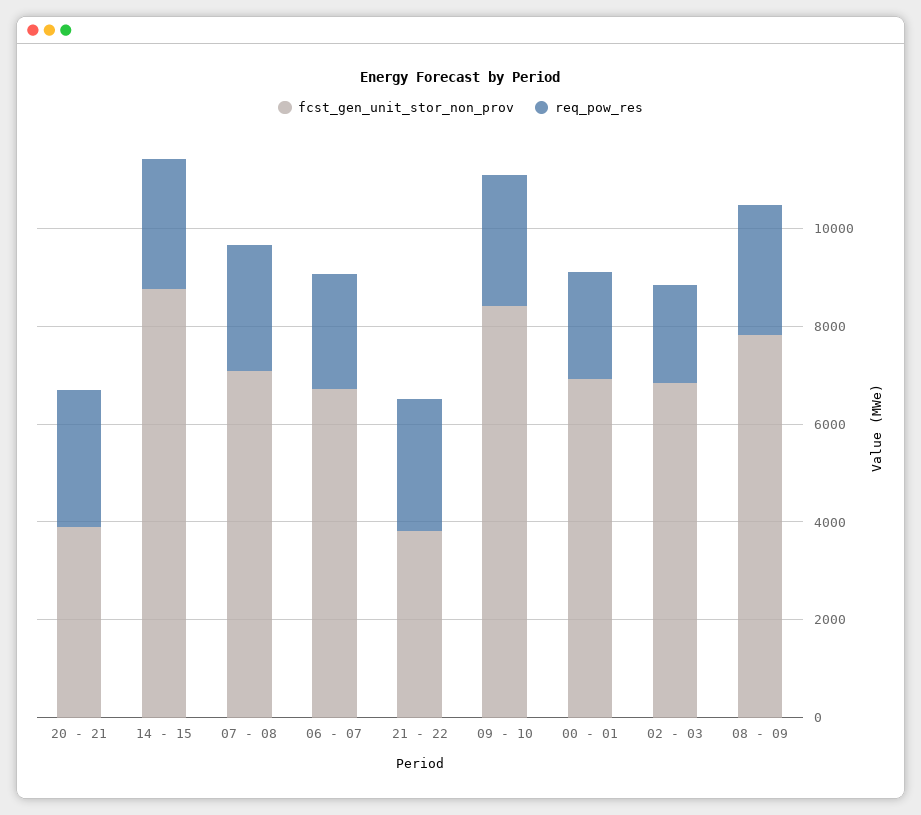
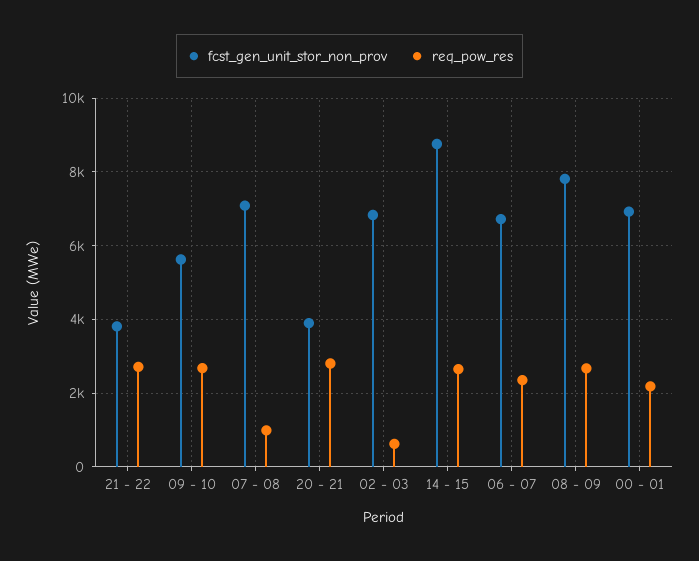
  {
    "fcst_gen_unit_stor_non_prov": {
      "20 - 21": 3800,
      "14 - 15": 8800,
      "07 - 08": 7000,
      "06 - 07": 6800,
      "21 - 22": 3800,
-     "09 - 10": 8500,
+     "09 - 10": 5600,
      "00 - 01": 7000,
      "02 - 03": 6800,
      "08 - 09": 7800
    },
    "req_pow_res": {
      "20 - 21": 2800,
      "14 - 15": 2600,
-     "07 - 08": 2500,
+     "07 - 08": 1000,
      "06 - 07": 2400,
      "21 - 22": 2800,
      "09 - 10": 2600,
      "00 - 01": 2200,
-     "02 - 03": 2000,
+     "02 - 03": 600,
      "08 - 09": 2600
    }
  }

